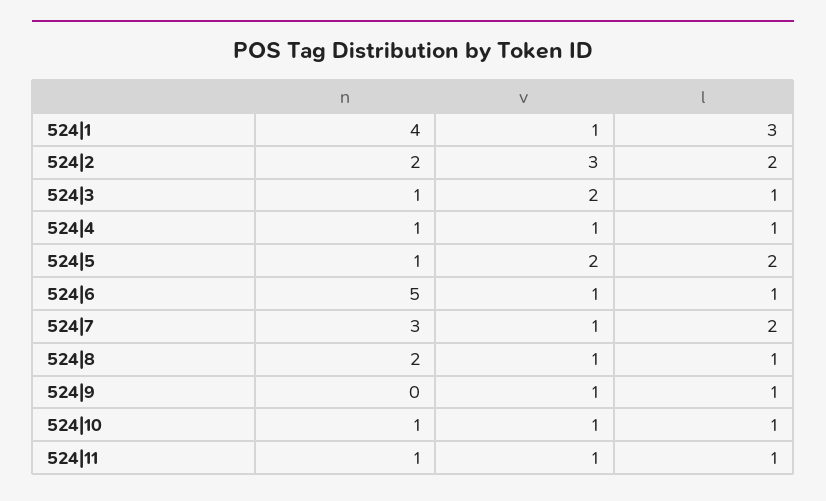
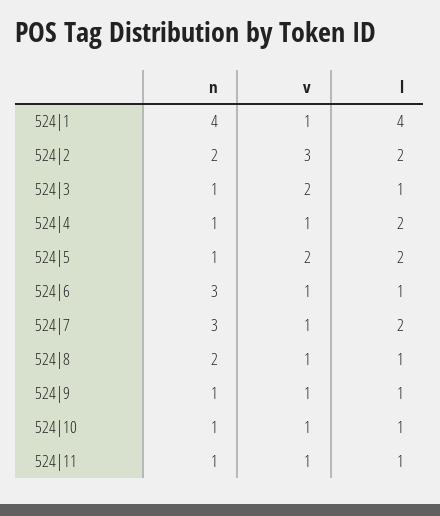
  {
    "n": {
      "524|1": 4,
      "524|2": 2,
      "524|3": 1,
      "524|4": 1,
      "524|5": 1,
-     "524|6": 5,
+     "524|6": 3,
      "524|7": 3,
      "524|8": 2,
-     "524|9": 0,
+     "524|9": 1,
      "524|10": 1,
      "524|11": 1
    },
    "v": {
      "524|1": 1,
      "524|2": 3,
      "524|3": 2,
      "524|4": 1,
      "524|5": 2,
      "524|6": 1,
      "524|7": 1,
      "524|8": 1,
      "524|9": 1,
      "524|10": 1,
      "524|11": 1
    },
    "l": {
-     "524|1": 3,
+     "524|1": 4,
      "524|2": 2,
      "524|3": 1,
-     "524|4": 1,
+     "524|4": 2,
      "524|5": 2,
      "524|6": 1,
      "524|7": 2,
      "524|8": 1,
      "524|9": 1,
      "524|10": 1,
      "524|11": 1
    }
  }

